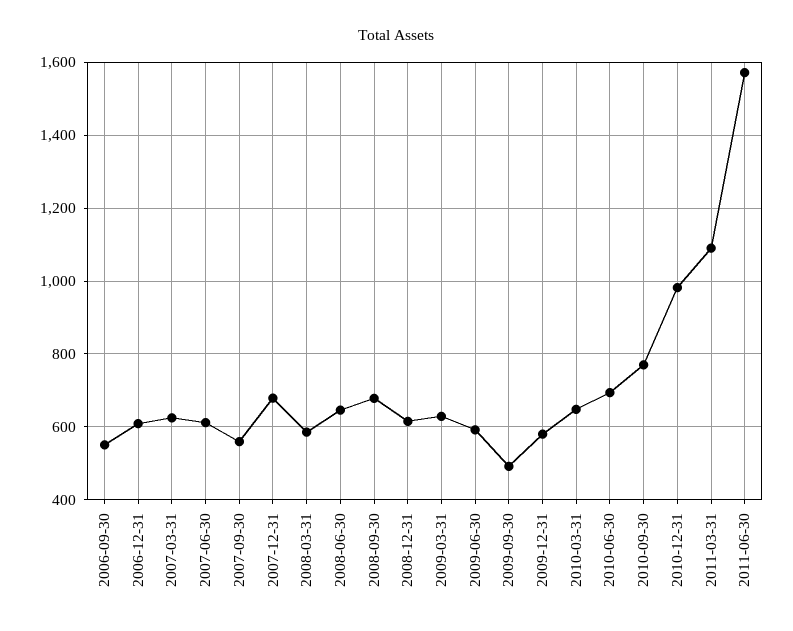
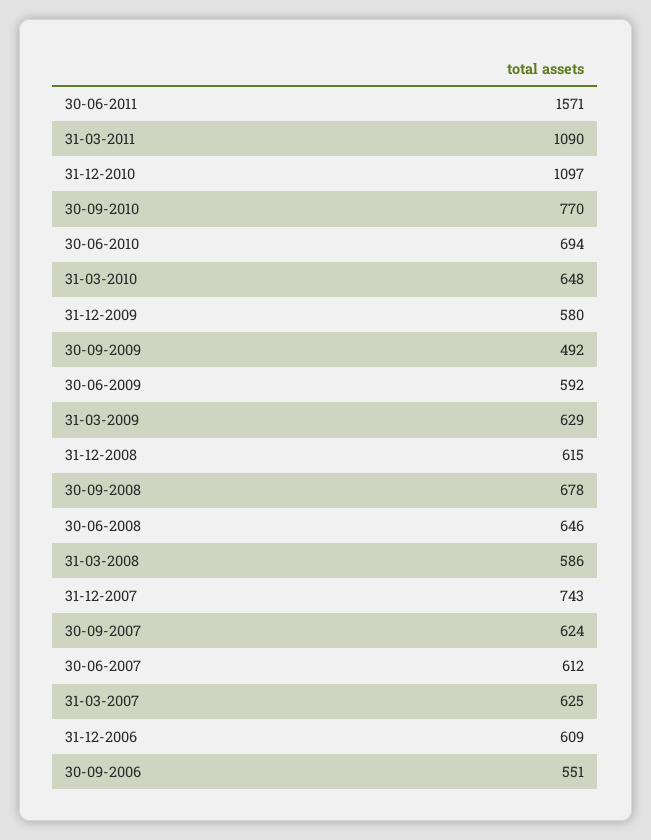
  {
    "2006-09-30": 551,
    "2006-12-31": 609,
    "2007-03-31": 625,
    "2007-06-30": 612,
-   "2007-09-30": 560,
+   "2007-09-30": 624,
-   "2007-12-31": 680,
+   "2007-12-31": 743,
    "2008-03-31": 586,
    "2008-06-30": 646,
    "2008-09-30": 678,
    "2008-12-31": 615,
    "2009-03-31": 629,
    "2009-06-30": 592,
    "2009-09-30": 492,
    "2009-12-31": 580,
    "2010-03-31": 648,
    "2010-06-30": 694,
    "2010-09-30": 770,
-   "2010-12-31": 980,
+   "2010-12-31": 1097,
    "2011-03-31": 1090,
    "2011-06-30": 1571
  }

